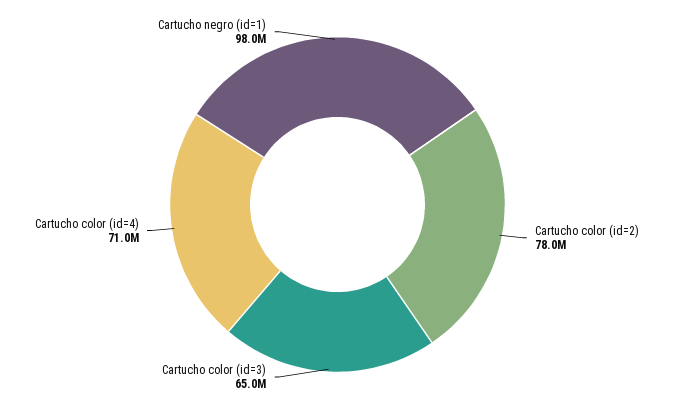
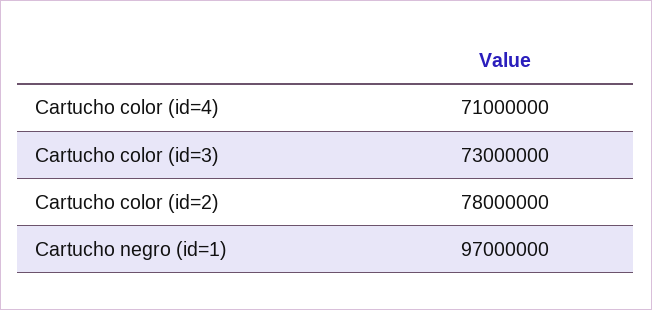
  {
    "Cartucho color (id=2)": 78000000,
-   "Cartucho color (id=3)": 65000000,
+   "Cartucho color (id=3)": 73000000,
    "Cartucho color (id=4)": 71000000,
-   "Cartucho negro (id=1)": 98000000
+   "Cartucho negro (id=1)": 97000000
  }

